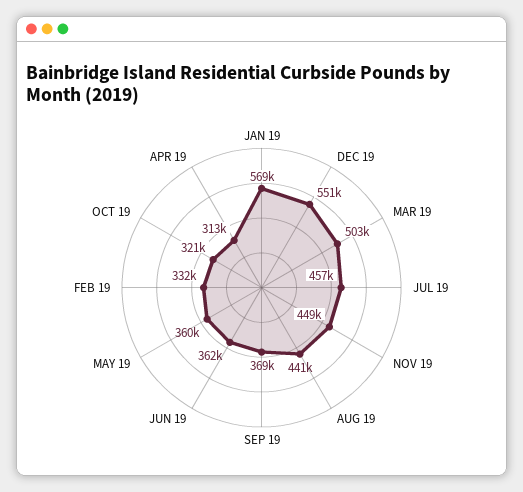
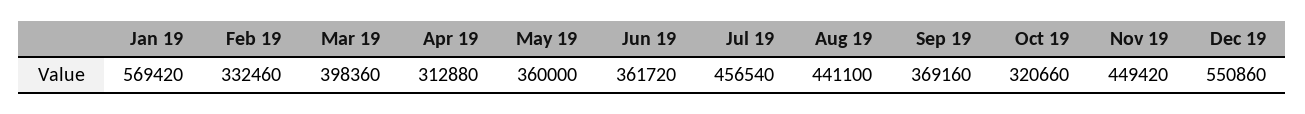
  {
    "JAN 19": 569420,
    "DEC 19": 550860,
-   "MAR 19": 503000,
+   "MAR 19": 398360,
    "JUL 19": 456540,
    "NOV 19": 449420,
    "AUG 19": 441100,
    "SEP 19": 369160,
    "JUN 19": 361720,
    "MAY 19": 360000,
    "FEB 19": 332460,
    "OCT 19": 320660,
    "APR 19": 312880
  }

